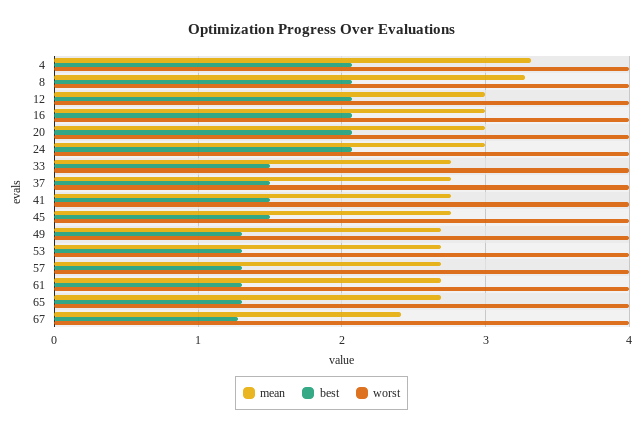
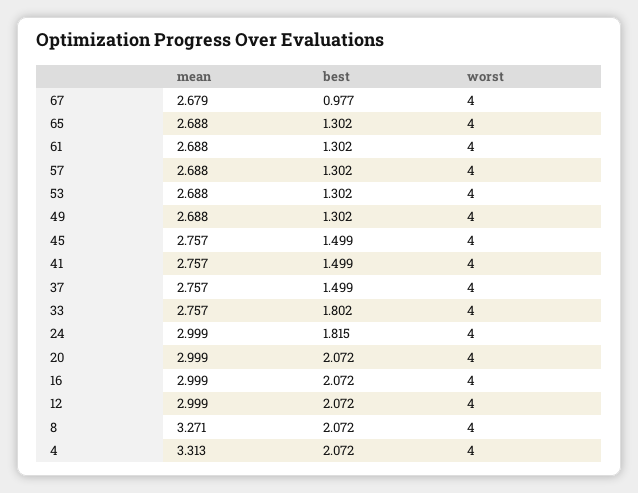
  {
    "mean": {
      "4": 3.313,
      "8": 3.271,
      "12": 2.999,
      "16": 2.999,
      "20": 2.999,
      "24": 2.999,
      "33": 2.757,
      "37": 2.757,
      "41": 2.757,
      "45": 2.757,
      "49": 2.688,
      "53": 2.688,
      "57": 2.688,
      "61": 2.688,
      "65": 2.688,
-     "67": 2.4
+     "67": 2.679
    },
    "best": {
      "4": 2.072,
      "8": 2.072,
      "12": 2.072,
      "16": 2.072,
      "20": 2.072,
-     "24": 2.1,
+     "24": 1.815,
-     "33": 1.5,
+     "33": 1.802,
      "37": 1.499,
      "41": 1.499,
      "45": 1.499,
      "49": 1.302,
      "53": 1.302,
      "57": 1.302,
      "61": 1.302,
      "65": 1.302,
-     "67": 1.3
+     "67": 0.977
    },
    "worst": {
      "4": 4,
      "8": 4,
      "12": 4,
      "16": 4,
      "20": 4,
      "24": 4,
      "33": 4,
      "37": 4,
      "41": 4,
      "45": 4,
      "49": 4,
      "53": 4,
      "57": 4,
      "61": 4,
      "65": 4,
      "67": 4
    }
  }

